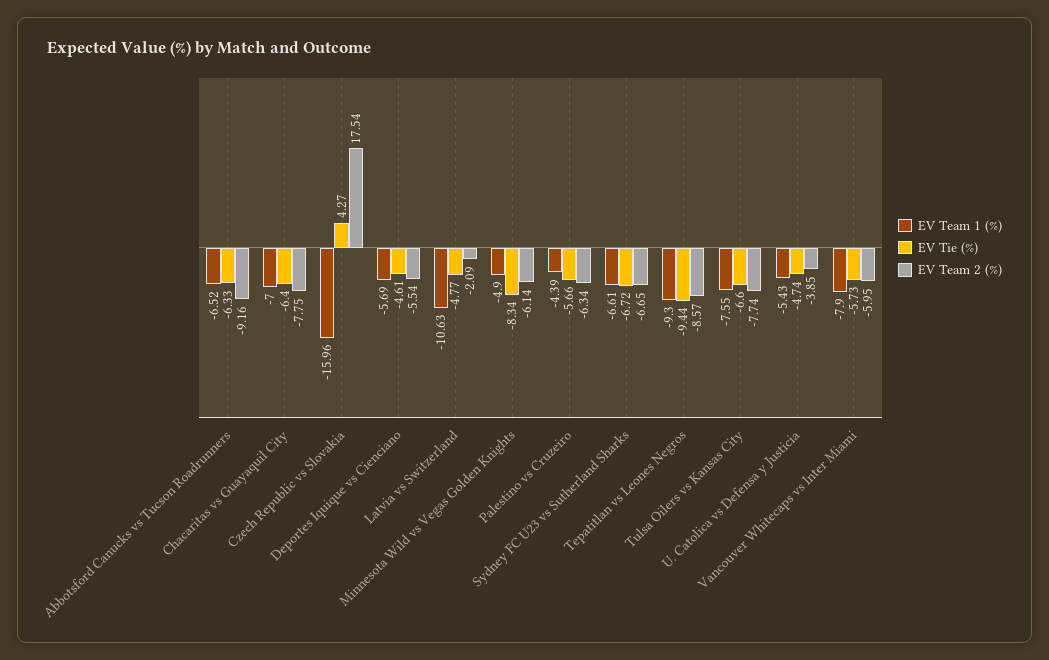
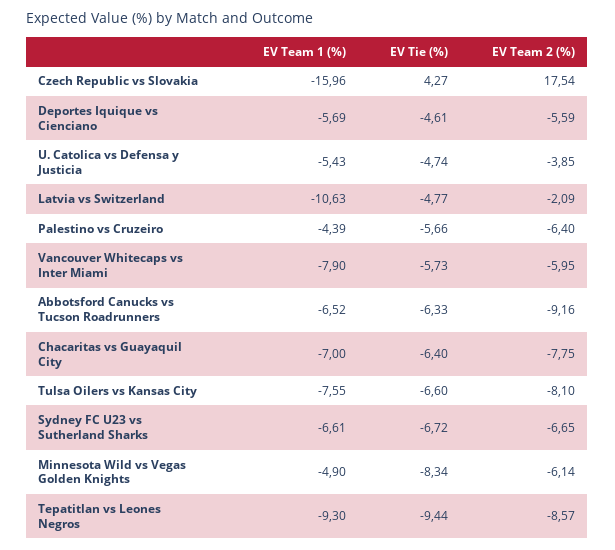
  {
    "EV Team 1 (%)": {
      "Abbotsford Canucks vs Tucson Roadrunners": -6.52,
      "Chacaritas vs Guayaquil City": -7,
      "Czech Republic vs Slovakia": -15.96,
      "Deportes Iquique vs Cienciano": -5.69,
      "Latvia vs Switzerland": -10.63,
      "Minnesota Wild vs Vegas Golden Knights": -4.9,
      "Palestino vs Cruzeiro": -4.39,
      "Sydney FC U23 vs Sutherland Sharks": -6.61,
      "Tepatitlan vs Leones Negros": -9.3,
      "Tulsa Oilers vs Kansas City": -7.55,
      "U. Catolica vs Defensa y Justicia": -5.43,
      "Vancouver Whitecaps vs Inter Miami": -7.9
    },
    "EV Tie (%)": {
      "Abbotsford Canucks vs Tucson Roadrunners": -6.33,
      "Chacaritas vs Guayaquil City": -6.4,
      "Czech Republic vs Slovakia": 4.27,
      "Deportes Iquique vs Cienciano": -4.61,
      "Latvia vs Switzerland": -4.77,
      "Minnesota Wild vs Vegas Golden Knights": -8.34,
      "Palestino vs Cruzeiro": -5.66,
      "Sydney FC U23 vs Sutherland Sharks": -6.72,
      "Tepatitlan vs Leones Negros": -9.44,
      "Tulsa Oilers vs Kansas City": -6.6,
      "U. Catolica vs Defensa y Justicia": -4.74,
      "Vancouver Whitecaps vs Inter Miami": -5.73
    },
    "EV Team 2 (%)": {
      "Abbotsford Canucks vs Tucson Roadrunners": -9.16,
      "Chacaritas vs Guayaquil City": -7.75,
      "Czech Republic vs Slovakia": 17.54,
-     "Deportes Iquique vs Cienciano": -5.54,
+     "Deportes Iquique vs Cienciano": -5.59,
      "Latvia vs Switzerland": -2.09,
      "Minnesota Wild vs Vegas Golden Knights": -6.14,
-     "Palestino vs Cruzeiro": -6.34,
+     "Palestino vs Cruzeiro": -6.4,
      "Sydney FC U23 vs Sutherland Sharks": -6.65,
      "Tepatitlan vs Leones Negros": -8.57,
-     "Tulsa Oilers vs Kansas City": -7.74,
+     "Tulsa Oilers vs Kansas City": -8.1,
      "U. Catolica vs Defensa y Justicia": -3.85,
      "Vancouver Whitecaps vs Inter Miami": -5.95
    }
  }

